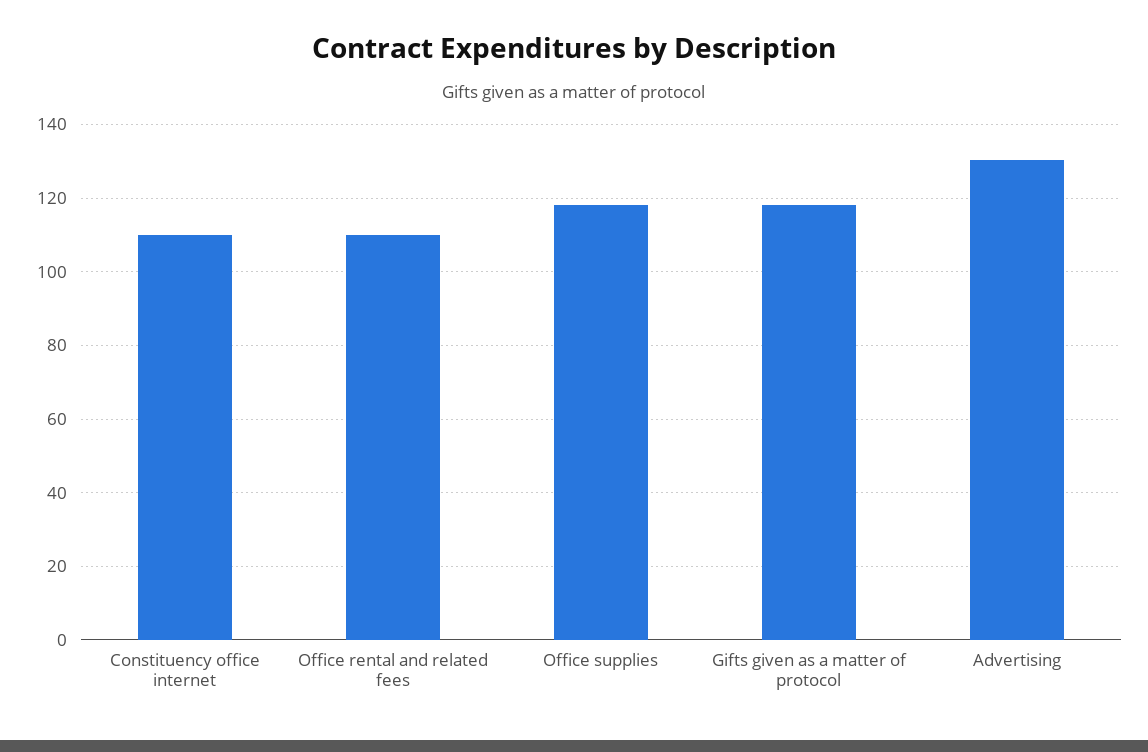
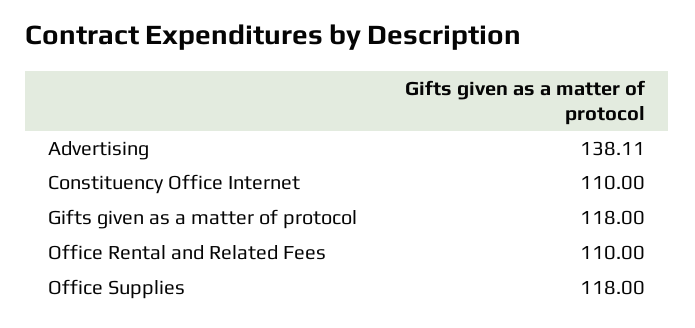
  {
    "Constituency office internet": 110,
    "Office rental and related fees": 110,
    "Office supplies": 118,
    "Gifts given as a matter of protocol": 118,
-   "Advertising": 130
+   "Advertising": 138.11
  }

